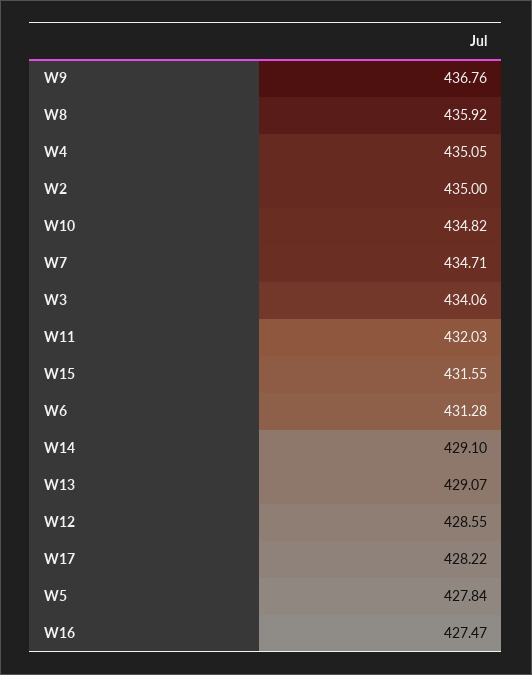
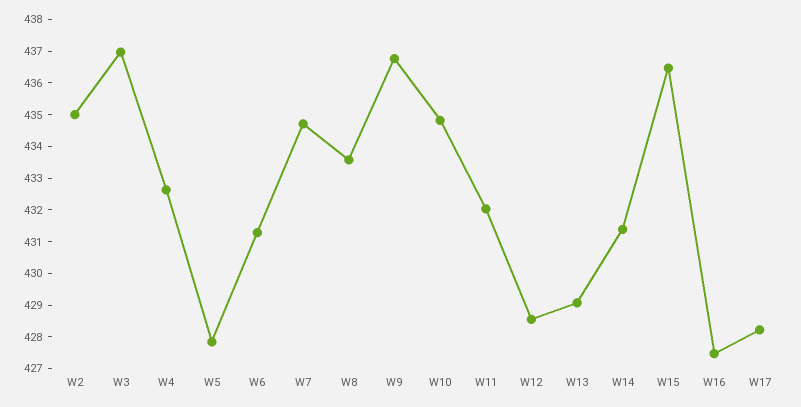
  {
    "W9": 436.76,
-   "W8": 435.92,
+   "W8": 433.5,
-   "W4": 435.05,
+   "W4": 432.5,
    "W2": 435,
    "W10": 434.82,
    "W7": 434.71,
-   "W3": 434.06,
+   "W3": 437,
    "W11": 432.03,
-   "W15": 431.55,
+   "W15": 436.5,
    "W6": 431.28,
-   "W14": 429.1,
+   "W14": 431.5,
    "W13": 429.07,
    "W12": 428.55,
    "W17": 428.22,
    "W5": 427.84,
    "W16": 427.47
  }

